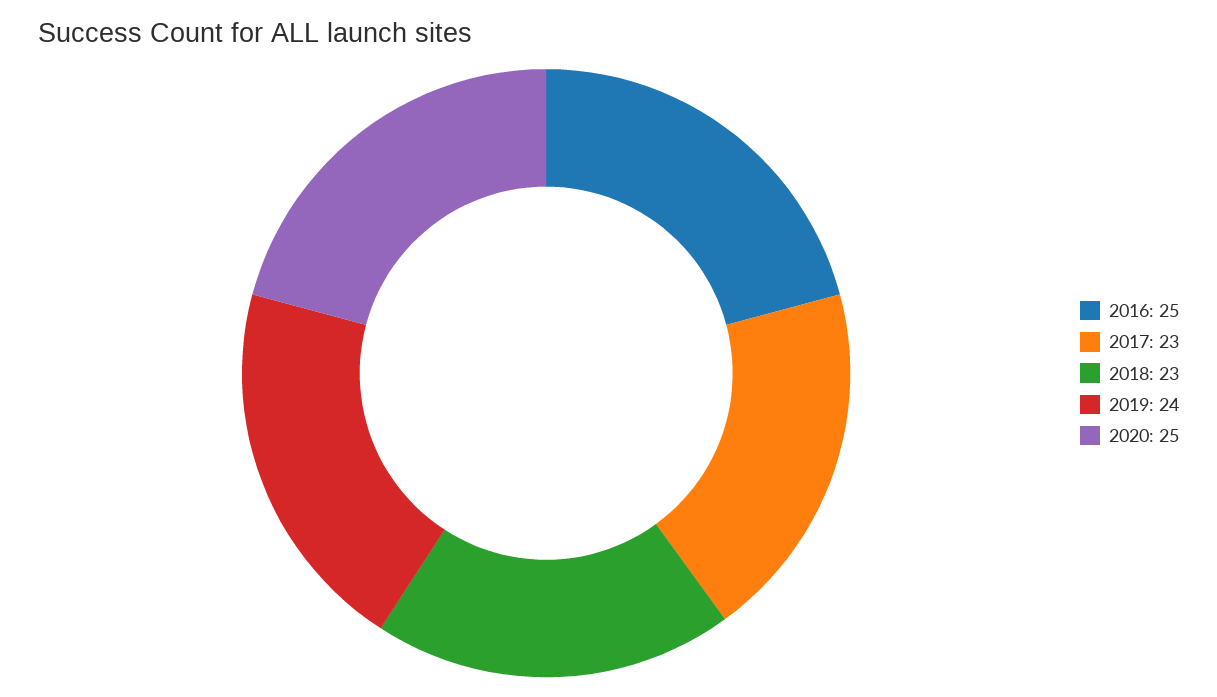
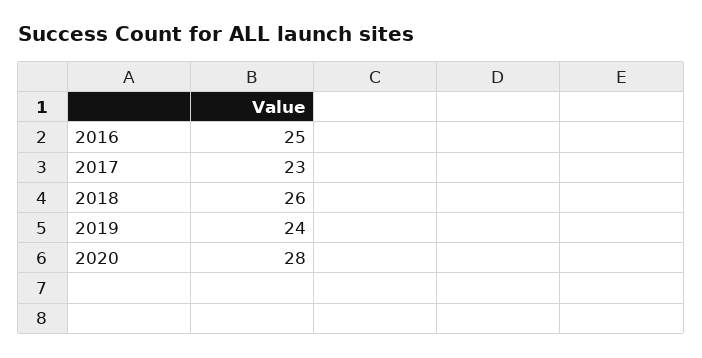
  {
    "2016": 25,
    "2017": 23,
-   "2018": 23,
+   "2018": 26,
    "2019": 24,
-   "2020": 25
+   "2020": 28
  }

